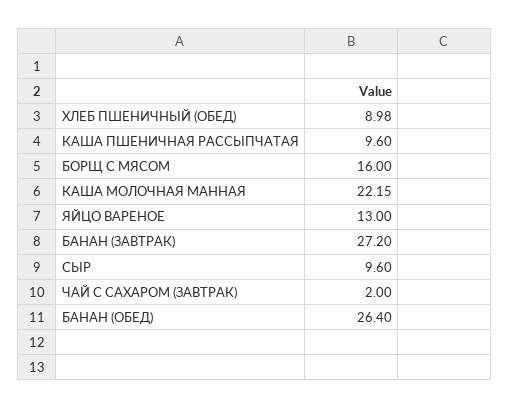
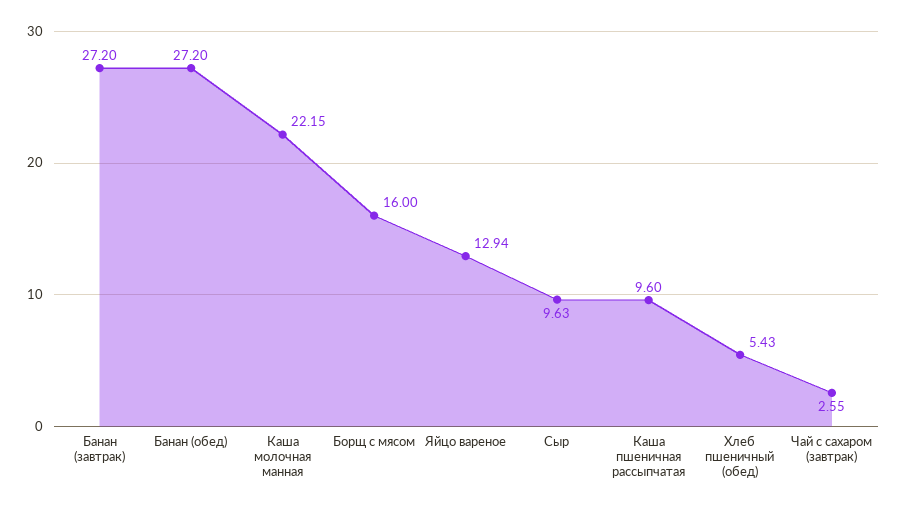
  {
-   "ХЛЕБ ПШЕНИЧНЫЙ (ОБЕД)": 8.98,
+   "ХЛЕБ ПШЕНИЧНЫЙ (ОБЕД)": 5.43,
    "КАША ПШЕНИЧНАЯ РАССЫПЧАТАЯ": 9.6,
    "БОРЩ С МЯСОМ": 16,
    "КАША МОЛОЧНАЯ МАННАЯ": 22.15,
-   "ЯЙЦО ВАРЕНОЕ": 13,
+   "ЯЙЦО ВАРЕНОЕ": 12.94,
    "БАНАН (ЗАВТРАК)": 27.2,
-   "СЫР": 9.6,
+   "СЫР": 9.63,
-   "ЧАЙ С САХАРОМ (ЗАВТРАК)": 2,
+   "ЧАЙ С САХАРОМ (ЗАВТРАК)": 2.55,
-   "БАНАН (ОБЕД)": 26.4
+   "БАНАН (ОБЕД)": 27.2
  }

